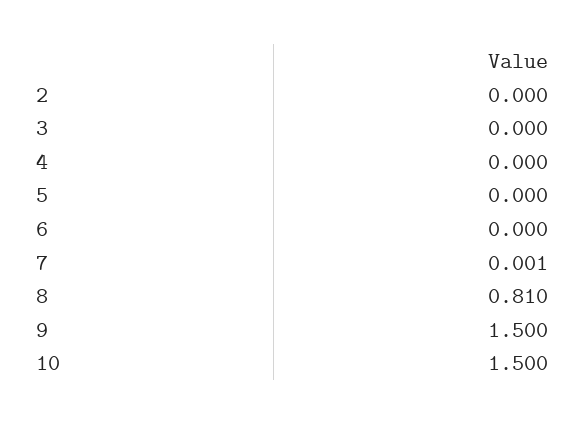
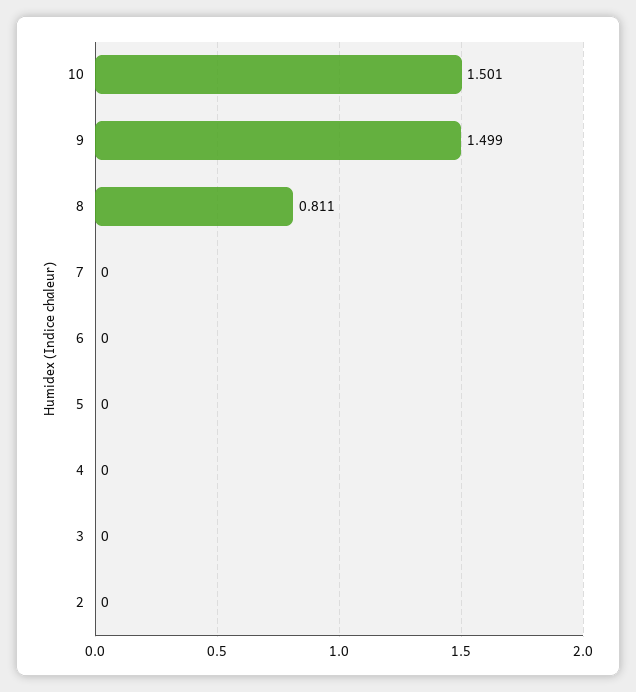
  {
    "2": 0,
    "3": 0,
    "4": 0,
    "5": 0,
    "6": 0,
-   "7": 0.001,
+   "7": 0,
-   "8": 0.81,
+   "8": 0.811,
-   "9": 1.5,
+   "9": 1.499,
-   "10": 1.5
+   "10": 1.501
  }

